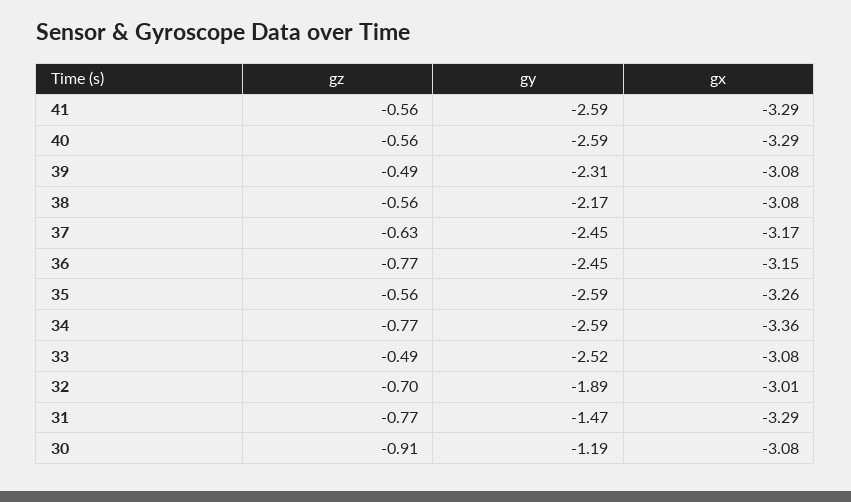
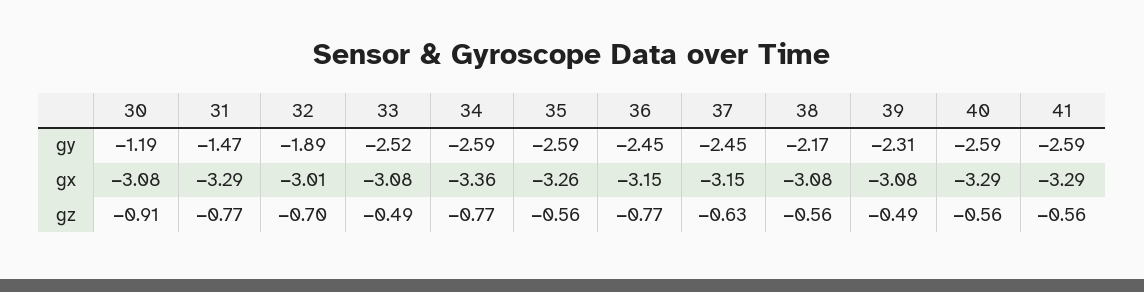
  {
    "gz": {
      "41": -0.56,
      "40": -0.56,
      "39": -0.49,
      "38": -0.56,
      "37": -0.63,
      "36": -0.77,
      "35": -0.56,
      "34": -0.77,
      "33": -0.49,
      "32": -0.7,
      "31": -0.77,
      "30": -0.91
    },
    "gy": {
      "41": -2.59,
      "40": -2.59,
      "39": -2.31,
      "38": -2.17,
      "37": -2.45,
      "36": -2.45,
      "35": -2.59,
      "34": -2.59,
      "33": -2.52,
      "32": -1.89,
      "31": -1.47,
      "30": -1.19
    },
    "gx": {
      "41": -3.29,
      "40": -3.29,
      "39": -3.08,
      "38": -3.08,
-     "37": -3.17,
+     "37": -3.15,
      "36": -3.15,
      "35": -3.26,
      "34": -3.36,
      "33": -3.08,
      "32": -3.01,
      "31": -3.29,
      "30": -3.08
    }
  }

